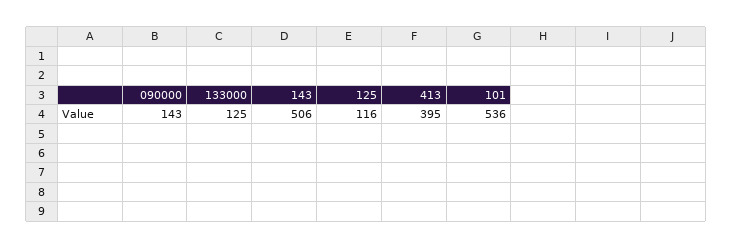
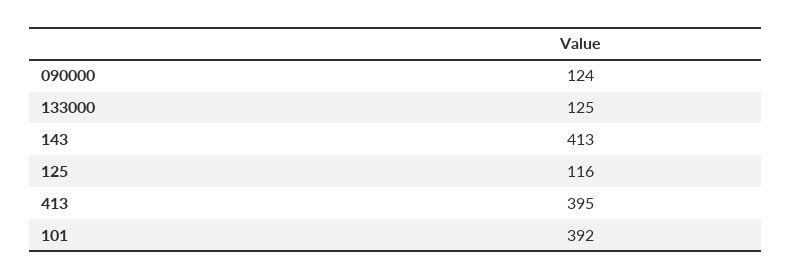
  {
-   "090000": 143,
+   "090000": 124,
    "133000": 125,
-   "143": 506,
+   "143": 413,
    "125": 116,
    "413": 395,
-   "101": 536
+   "101": 392
  }

